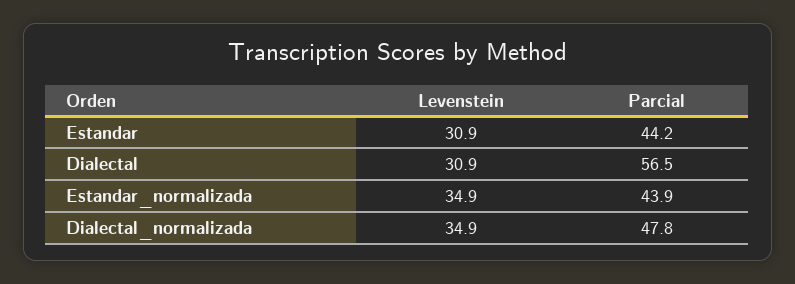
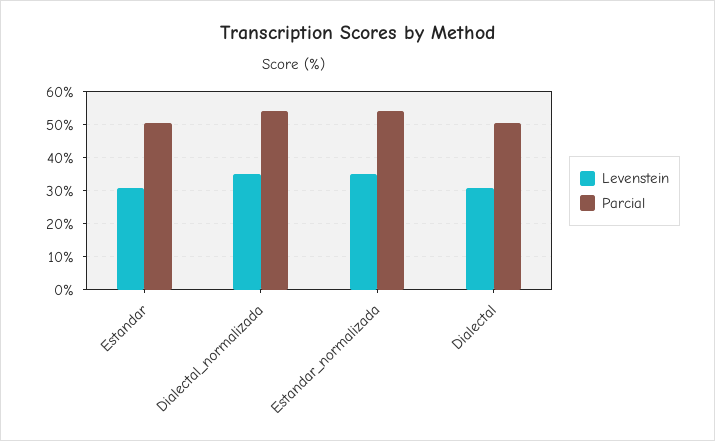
  {
    "Levenstein": {
      "Estandar": 30.9,
      "Dialectal": 30.9,
      "Estandar_normalizada": 34.9,
      "Dialectal_normalizada": 34.9
    },
    "Parcial": {
-     "Estandar": 44.2,
+     "Estandar": 50,
-     "Dialectal": 56.5,
+     "Dialectal": 50,
-     "Estandar_normalizada": 43.9,
+     "Estandar_normalizada": 54,
-     "Dialectal_normalizada": 47.8
+     "Dialectal_normalizada": 54
    }
  }

